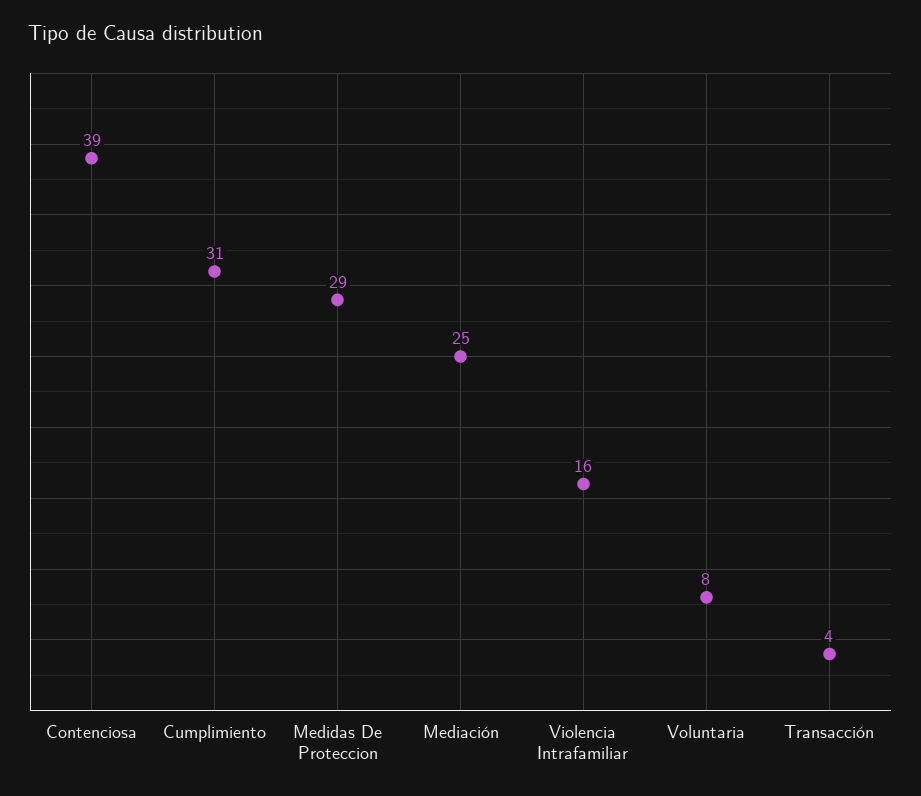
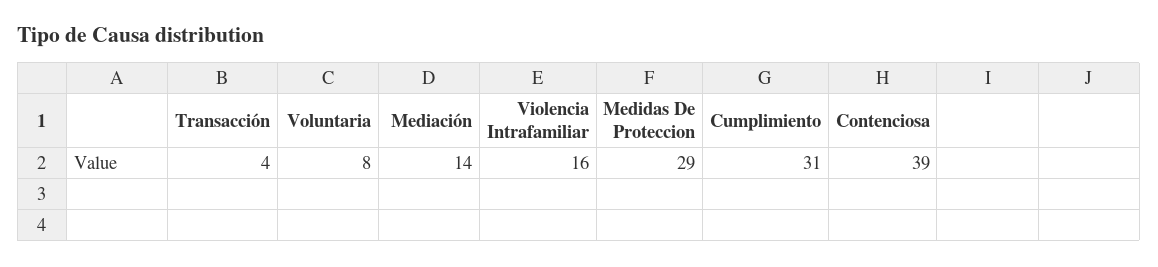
  {
    "Contenciosa": 39,
    "Cumplimiento": 31,
    "Medidas De Proteccion": 29,
-   "Mediación": 25,
+   "Mediación": 14,
    "Violencia Intrafamiliar": 16,
    "Voluntaria": 8,
    "Transacción": 4
  }

